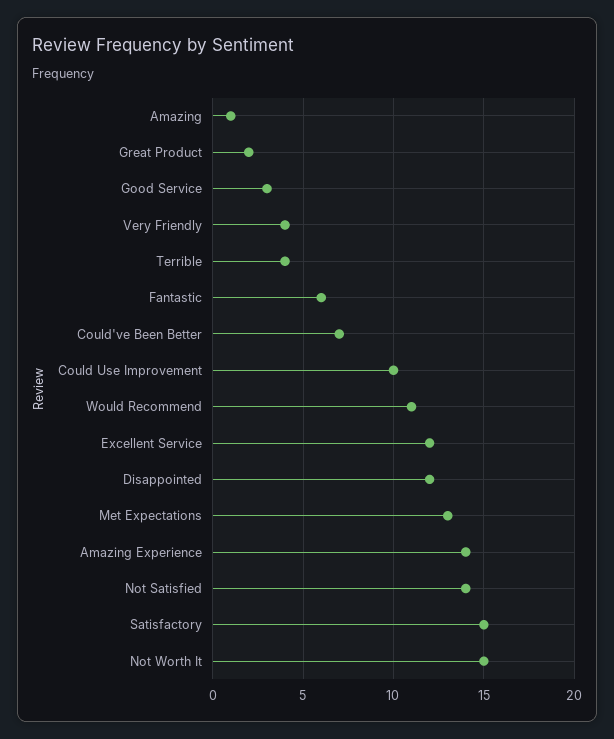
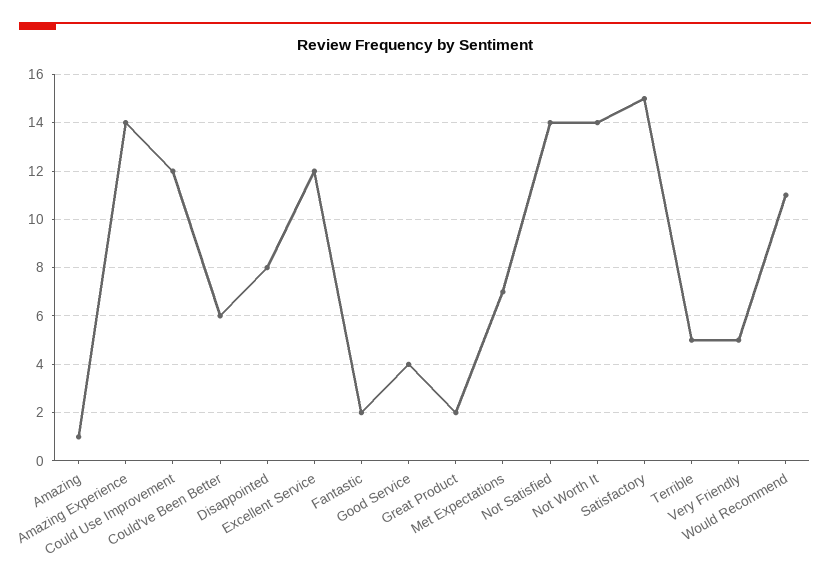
  {
    "Amazing": 1,
    "Great Product": 2,
-   "Good Service": 3,
+   "Good Service": 4,
-   "Very Friendly": 4,
+   "Very Friendly": 5,
-   "Terrible": 4,
+   "Terrible": 5,
-   "Fantastic": 6,
+   "Fantastic": 2,
-   "Could've Been Better": 7,
+   "Could've Been Better": 6,
-   "Could Use Improvement": 10,
+   "Could Use Improvement": 12,
    "Would Recommend": 11,
    "Excellent Service": 12,
-   "Disappointed": 12,
+   "Disappointed": 8,
-   "Met Expectations": 13,
+   "Met Expectations": 7,
    "Amazing Experience": 14,
    "Not Satisfied": 14,
    "Satisfactory": 15,
-   "Not Worth It": 15
+   "Not Worth It": 14
  }

